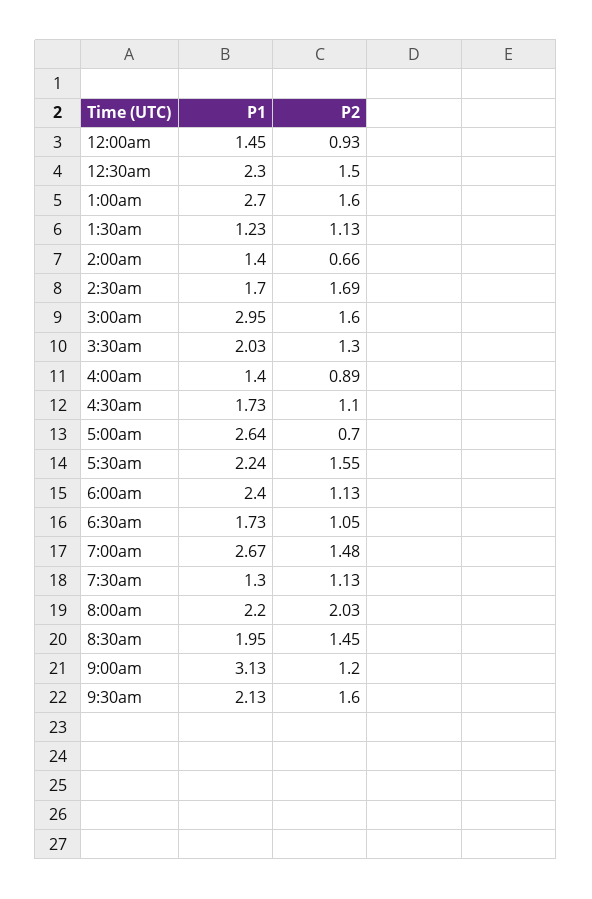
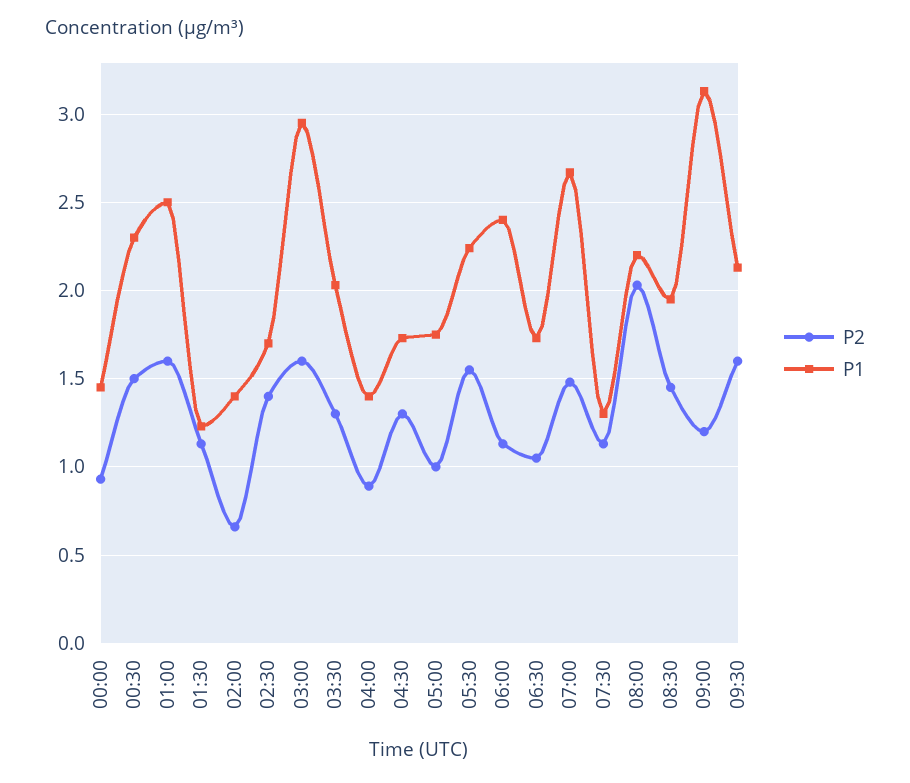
  {
    "P1": {
      "12:00am": 1.45,
      "12:30am": 2.3,
-     "1:00am": 2.7,
+     "1:00am": 2.5,
      "1:30am": 1.23,
      "2:00am": 1.4,
      "2:30am": 1.7,
      "3:00am": 2.95,
      "3:30am": 2.03,
      "4:00am": 1.4,
      "4:30am": 1.73,
-     "5:00am": 2.64,
+     "5:00am": 1.75,
      "5:30am": 2.24,
      "6:00am": 2.4,
      "6:30am": 1.73,
      "7:00am": 2.67,
      "7:30am": 1.3,
      "8:00am": 2.2,
      "8:30am": 1.95,
      "9:00am": 3.13,
      "9:30am": 2.13
    },
    "P2": {
      "12:00am": 0.93,
      "12:30am": 1.5,
      "1:00am": 1.6,
      "1:30am": 1.13,
      "2:00am": 0.66,
-     "2:30am": 1.69,
+     "2:30am": 1.4,
      "3:00am": 1.6,
      "3:30am": 1.3,
      "4:00am": 0.89,
-     "4:30am": 1.1,
+     "4:30am": 1.3,
-     "5:00am": 0.7,
+     "5:00am": 1,
      "5:30am": 1.55,
      "6:00am": 1.13,
      "6:30am": 1.05,
      "7:00am": 1.48,
      "7:30am": 1.13,
      "8:00am": 2.03,
      "8:30am": 1.45,
      "9:00am": 1.2,
      "9:30am": 1.6
    }
  }

